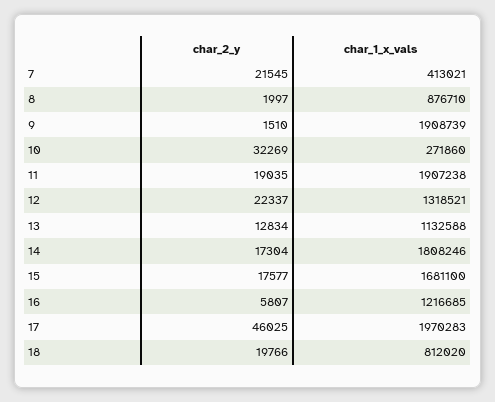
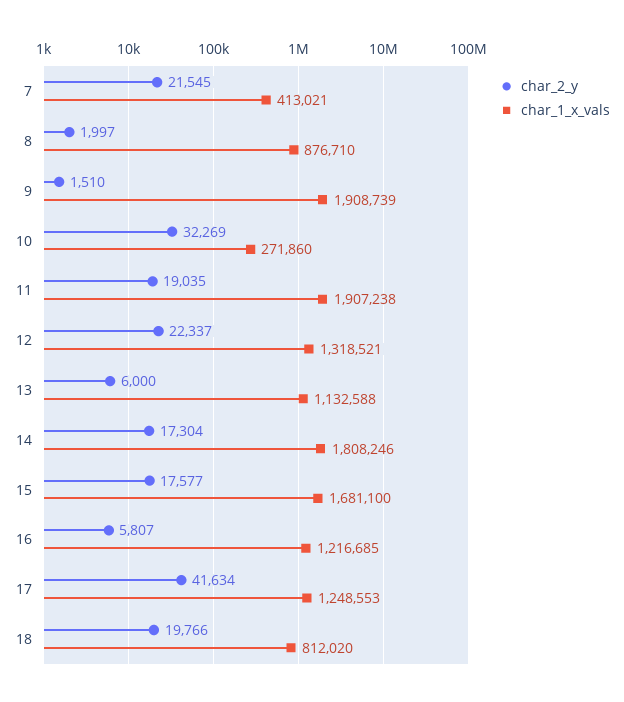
  {
    "char_2_y": {
      "7": 21545,
      "8": 1997,
      "9": 1510,
      "10": 32269,
      "11": 19035,
      "12": 22337,
-     "13": 12834,
+     "13": 6000,
      "14": 17304,
      "15": 17577,
      "16": 5807,
-     "17": 46025,
+     "17": 41634,
      "18": 19766
    },
    "char_1_x_vals": {
      "7": 413021,
      "8": 876710,
      "9": 1908739,
      "10": 271860,
      "11": 1907238,
      "12": 1318521,
      "13": 1132588,
      "14": 1808246,
      "15": 1681100,
      "16": 1216685,
-     "17": 1970283,
+     "17": 1248553,
      "18": 812020
    }
  }

